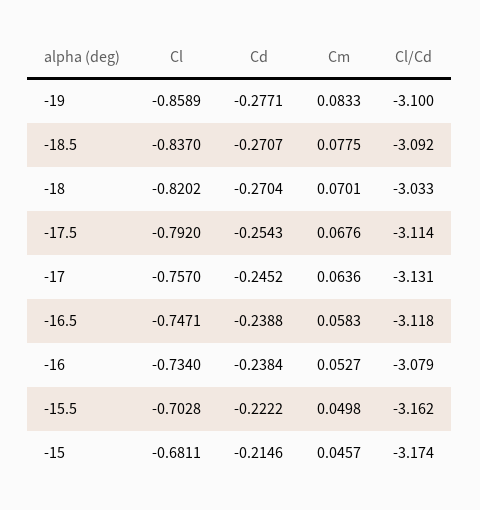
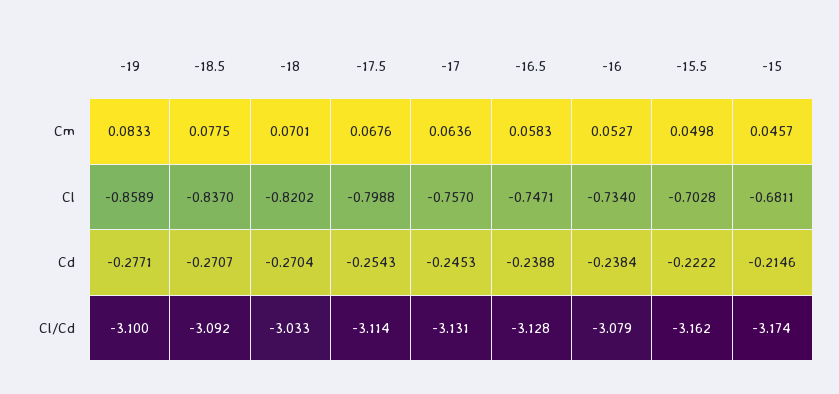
  {
    "Cl": {
      "-19": -0.8589,
      "-18.5": -0.837,
      "-18": -0.8202,
-     "-17.5": -0.792,
+     "-17.5": -0.7988,
      "-17": -0.757,
      "-16.5": -0.7471,
      "-16": -0.734,
      "-15.5": -0.7028,
      "-15": -0.6811
    },
    "Cd": {
      "-19": -0.2771,
      "-18.5": -0.2707,
      "-18": -0.2704,
      "-17.5": -0.2543,
-     "-17": -0.2452,
+     "-17": -0.2453,
      "-16.5": -0.2388,
      "-16": -0.2384,
      "-15.5": -0.2222,
      "-15": -0.2146
    },
    "Cm": {
      "-19": 0.0833,
      "-18.5": 0.0775,
      "-18": 0.0701,
      "-17.5": 0.0676,
      "-17": 0.0636,
      "-16.5": 0.0583,
      "-16": 0.0527,
      "-15.5": 0.0498,
      "-15": 0.0457
    },
    "Cl/Cd": {
      "-19": -3.1,
      "-18.5": -3.092,
      "-18": -3.033,
      "-17.5": -3.114,
      "-17": -3.131,
-     "-16.5": -3.118,
+     "-16.5": -3.128,
      "-16": -3.079,
      "-15.5": -3.162,
      "-15": -3.174
    }
  }

